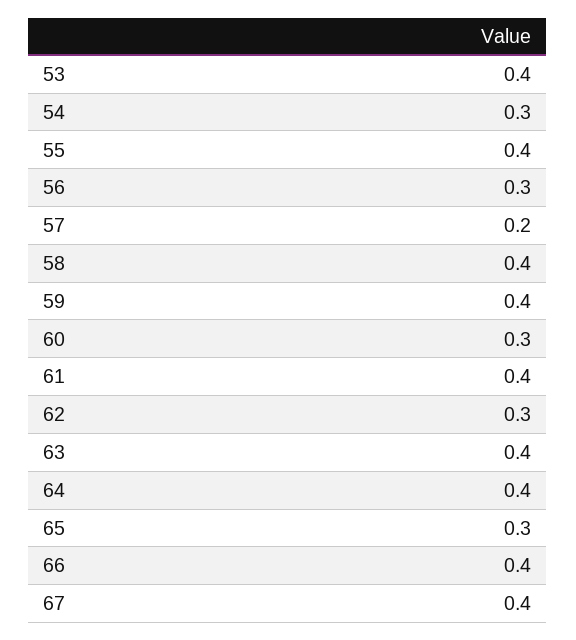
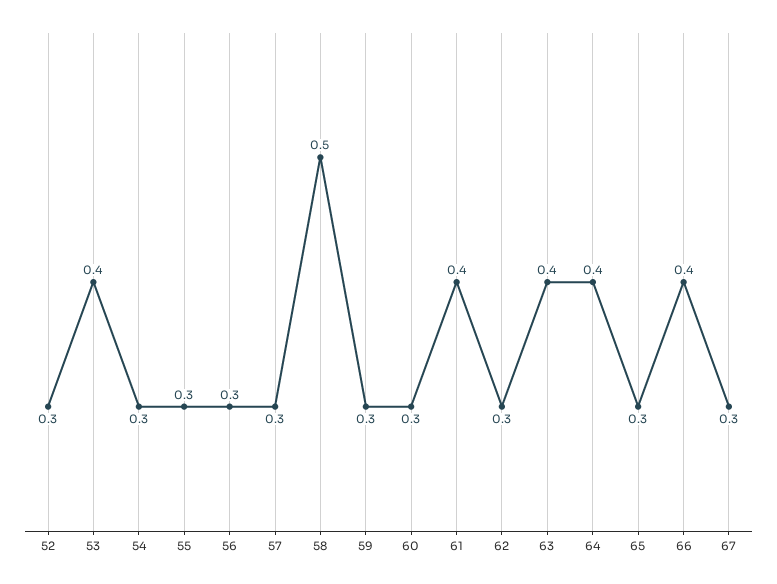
  {
    "53": 0.4,
    "54": 0.3,
-   "55": 0.4,
+   "55": 0.3,
    "56": 0.3,
-   "57": 0.2,
+   "57": 0.3,
-   "58": 0.4,
+   "58": 0.5,
-   "59": 0.4,
+   "59": 0.3,
    "60": 0.3,
    "61": 0.4,
    "62": 0.3,
    "63": 0.4,
    "64": 0.4,
    "65": 0.3,
    "66": 0.4,
-   "67": 0.4
+   "67": 0.3,
+   "52": 0.3
  }

